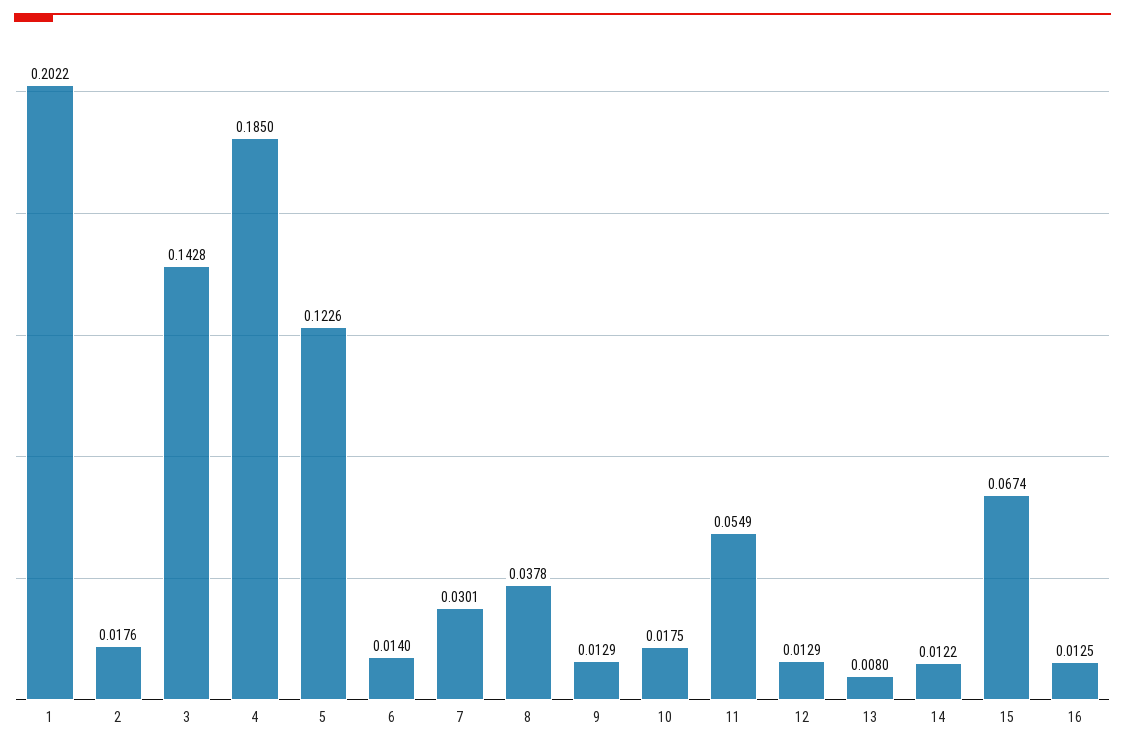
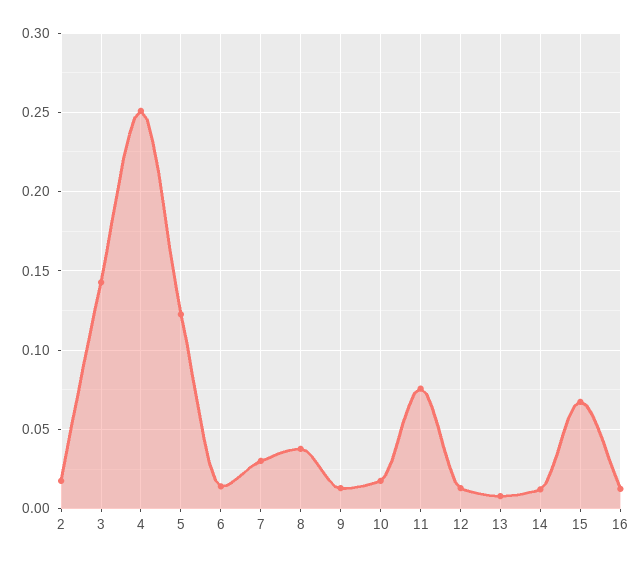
  {
-   "1": 0.2022,
    "2": 0.0176,
    "3": 0.1428,
-   "4": 0.185,
+   "4": 0.25,
    "5": 0.1226,
    "6": 0.014,
    "7": 0.0301,
    "8": 0.0378,
    "9": 0.0129,
    "10": 0.0175,
-   "11": 0.0549,
+   "11": 0.075,
    "12": 0.0129,
    "13": 0.008,
    "14": 0.0122,
    "15": 0.0674,
    "16": 0.0125
  }

